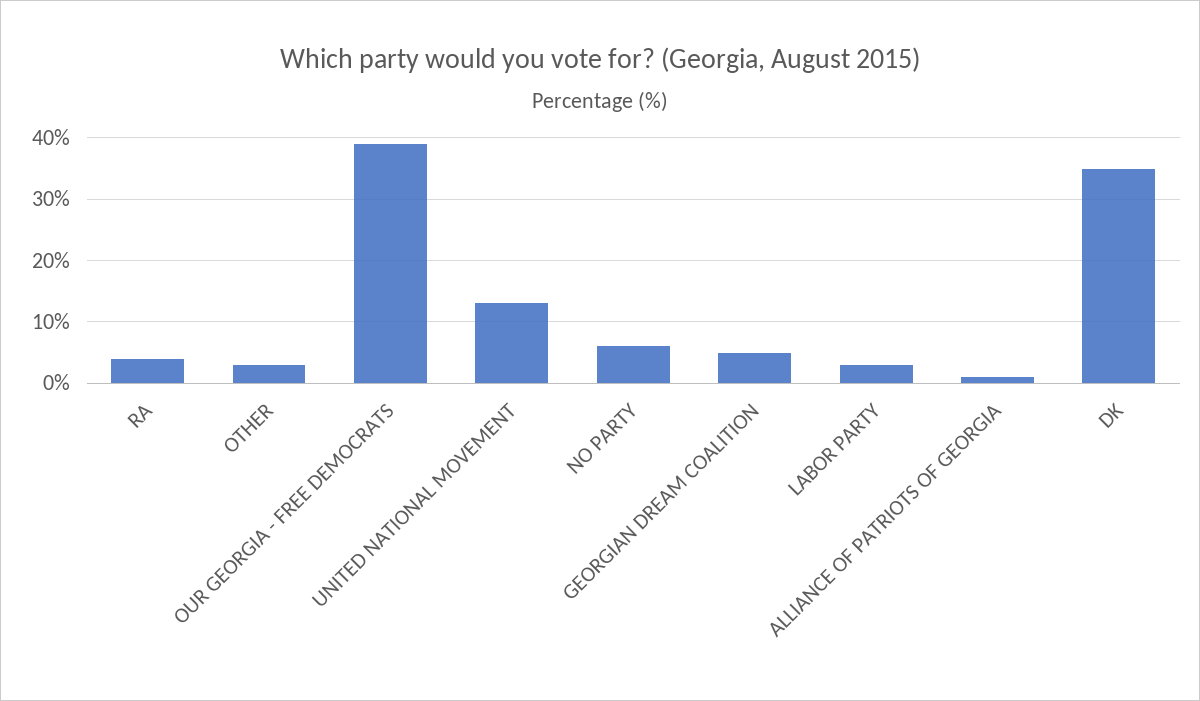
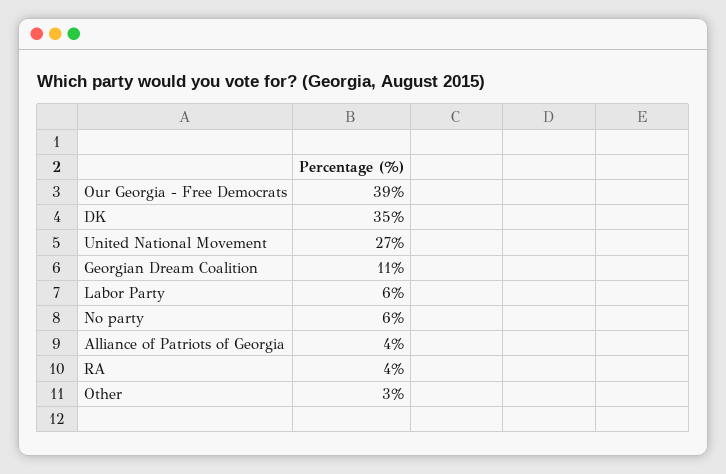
  {
    "RA": 4,
    "OTHER": 3,
    "OUR GEORGIA - FREE DEMOCRATS": 39,
-   "UNITED NATIONAL MOVEMENT": 13,
+   "UNITED NATIONAL MOVEMENT": 27,
    "NO PARTY": 6,
-   "GEORGIAN DREAM COALITION": 5,
+   "GEORGIAN DREAM COALITION": 11,
-   "LABOR PARTY": 3,
+   "LABOR PARTY": 6,
-   "ALLIANCE OF PATRIOTS OF GEORGIA": 1,
+   "ALLIANCE OF PATRIOTS OF GEORGIA": 4,
    "DK": 35
  }

